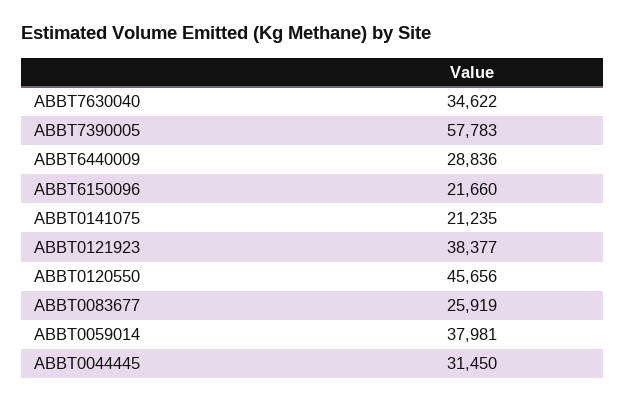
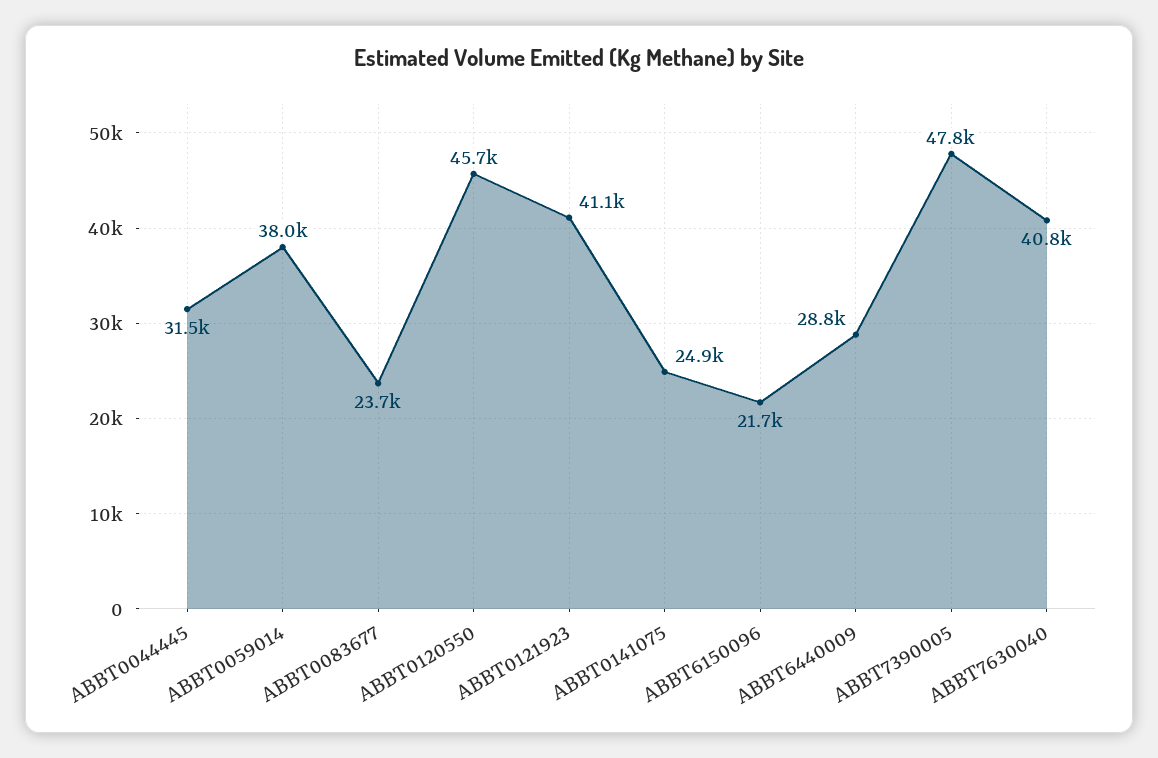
  {
-   "ABBT7630040": 34622,
+   "ABBT7630040": 40800,
-   "ABBT7390005": 57783,
+   "ABBT7390005": 47800,
    "ABBT6440009": 28836,
    "ABBT6150096": 21660,
-   "ABBT0141075": 21235,
+   "ABBT0141075": 24900,
-   "ABBT0121923": 38377,
+   "ABBT0121923": 41100,
    "ABBT0120550": 45656,
-   "ABBT0083677": 25919,
+   "ABBT0083677": 23700,
    "ABBT0059014": 37981,
    "ABBT0044445": 31450
  }

